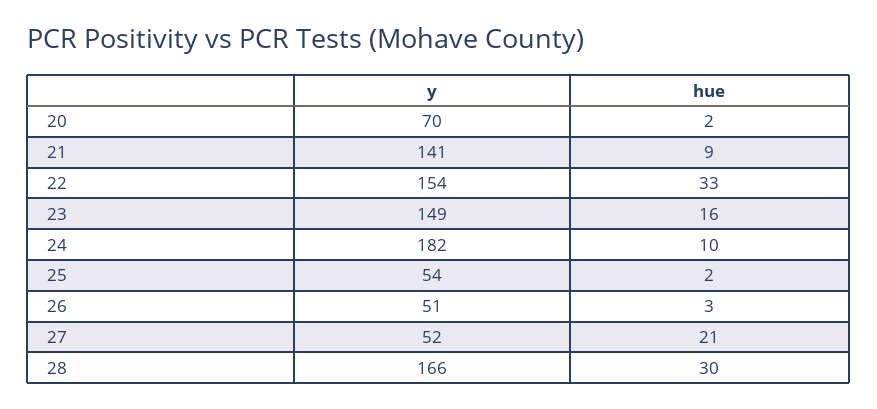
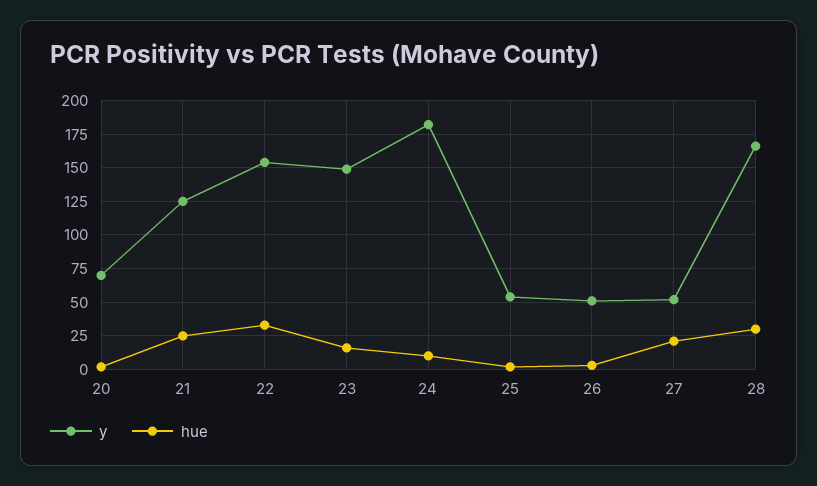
  {
    "y": {
      "20": 70,
-     "21": 141,
+     "21": 125,
      "22": 154,
      "23": 149,
      "24": 182,
      "25": 54,
      "26": 51,
      "27": 52,
      "28": 166
    },
    "hue": {
      "20": 2,
-     "21": 9,
+     "21": 25,
      "22": 33,
      "23": 16,
      "24": 10,
      "25": 2,
      "26": 3,
      "27": 21,
      "28": 30
    }
  }

